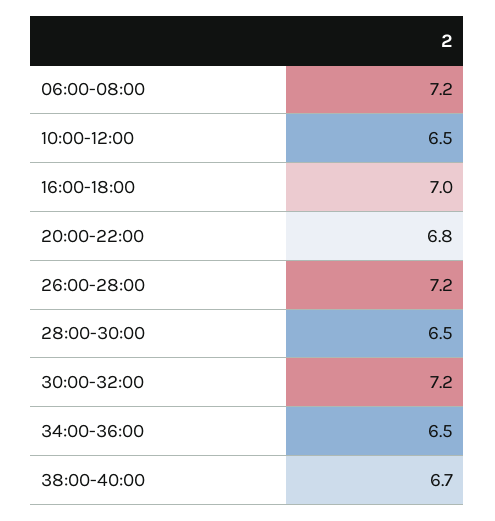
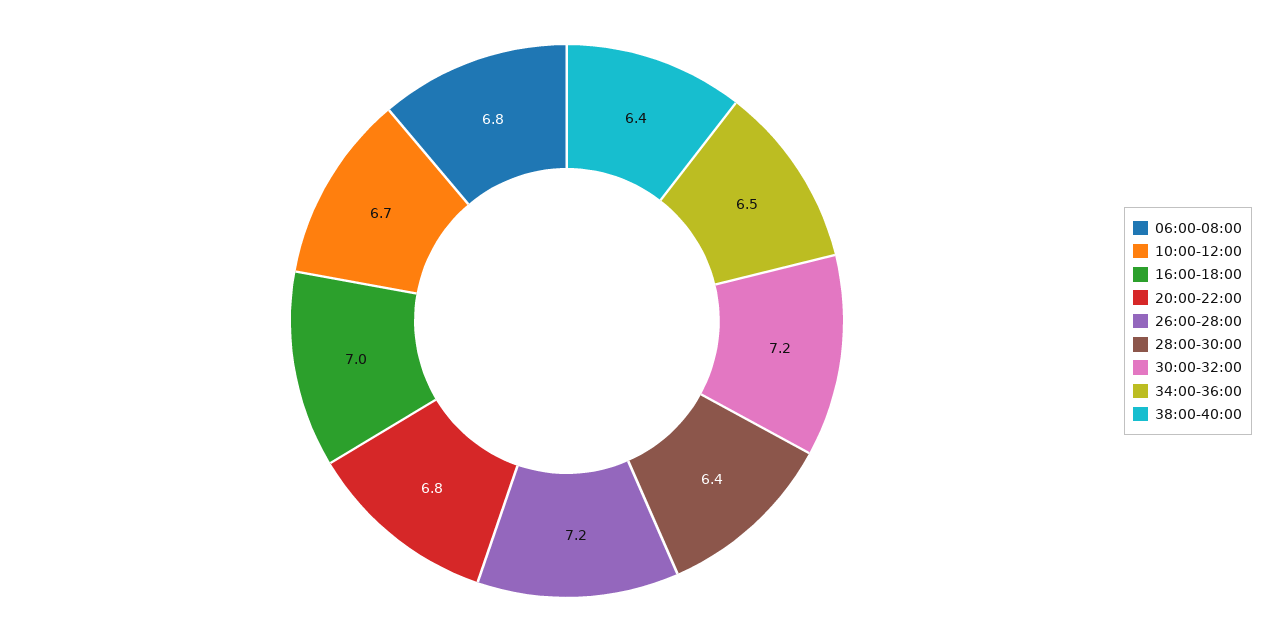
  {
-   "06:00-08:00": 7.2,
+   "06:00-08:00": 6.8,
-   "10:00-12:00": 6.5,
+   "10:00-12:00": 6.7,
    "16:00-18:00": 7,
    "20:00-22:00": 6.8,
    "26:00-28:00": 7.2,
-   "28:00-30:00": 6.5,
+   "28:00-30:00": 6.4,
    "30:00-32:00": 7.2,
    "34:00-36:00": 6.5,
-   "38:00-40:00": 6.7
+   "38:00-40:00": 6.4
  }

